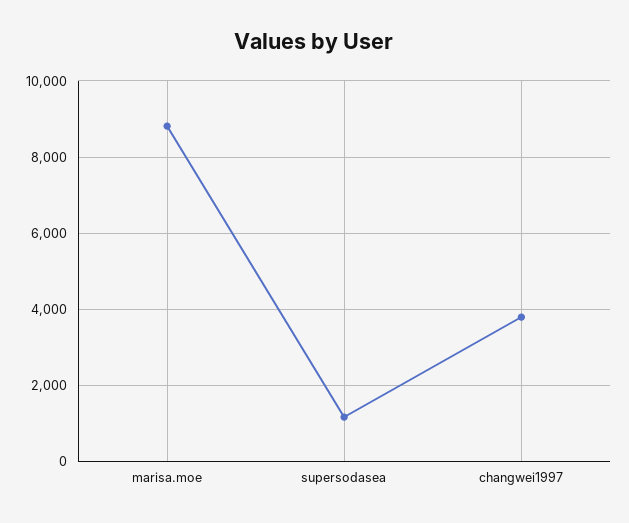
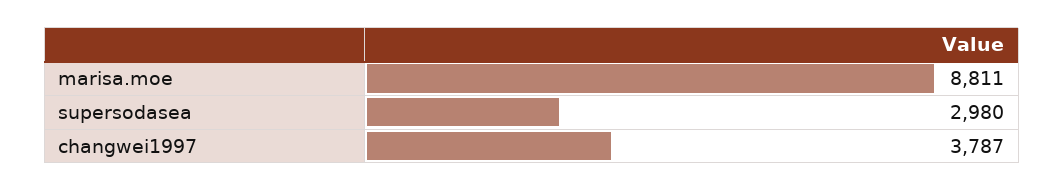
  {
    "marisa.moe": 8811,
-   "supersodasea": 1200,
+   "supersodasea": 2980,
    "changwei1997": 3787
  }

